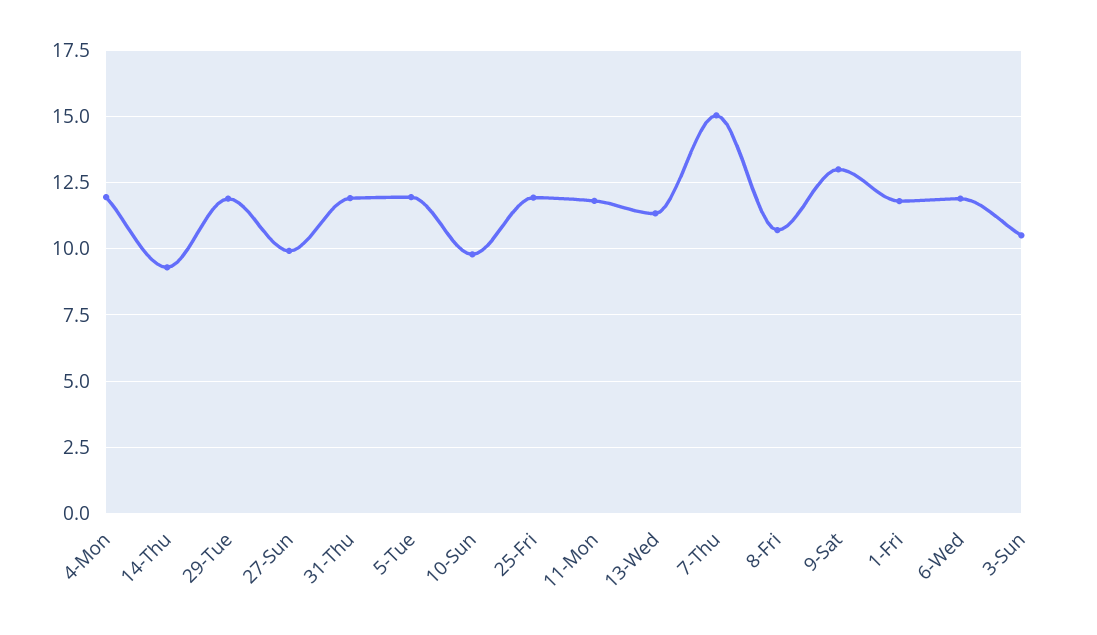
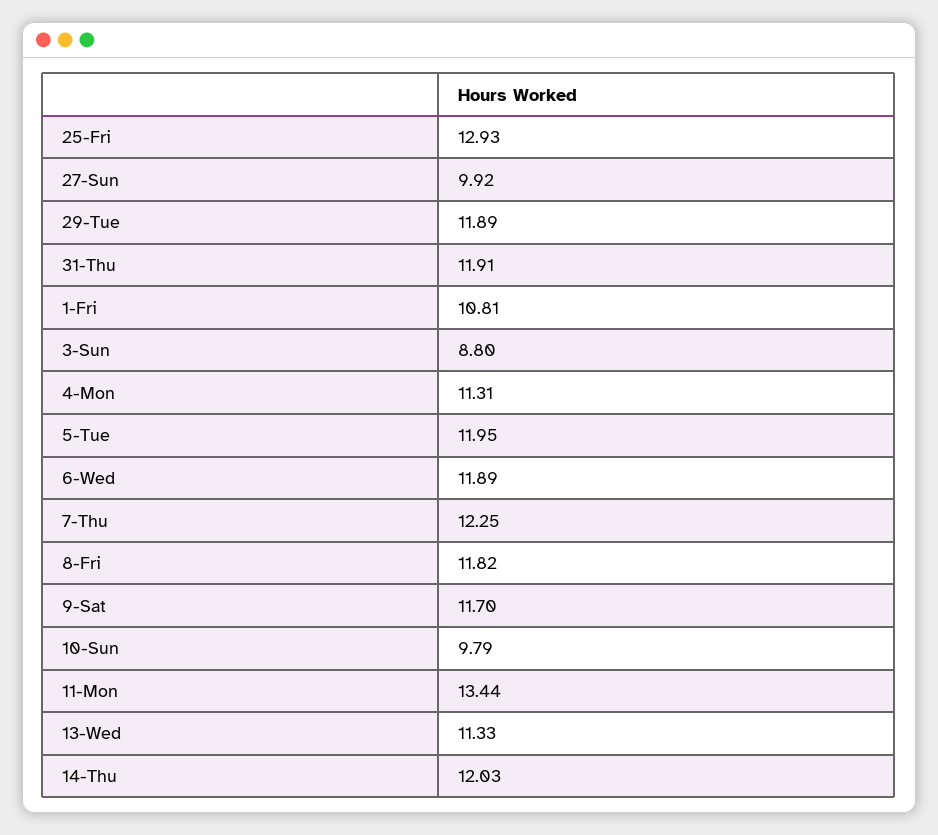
  {
-   "4-Mon": 12,
+   "4-Mon": 11.31,
-   "14-Thu": 9.25,
+   "14-Thu": 12.03,
    "29-Tue": 11.89,
    "27-Sun": 9.92,
    "31-Thu": 11.91,
    "5-Tue": 11.95,
    "10-Sun": 9.79,
-   "25-Fri": 12,
+   "25-Fri": 12.93,
-   "11-Mon": 11.75,
+   "11-Mon": 13.44,
    "13-Wed": 11.33,
-   "7-Thu": 15,
+   "7-Thu": 12.25,
-   "8-Fri": 10.75,
+   "8-Fri": 11.82,
-   "9-Sat": 13,
+   "9-Sat": 11.7,
-   "1-Fri": 11.75,
+   "1-Fri": 10.81,
    "6-Wed": 11.89,
-   "3-Sun": 10.5
+   "3-Sun": 8.8
  }

